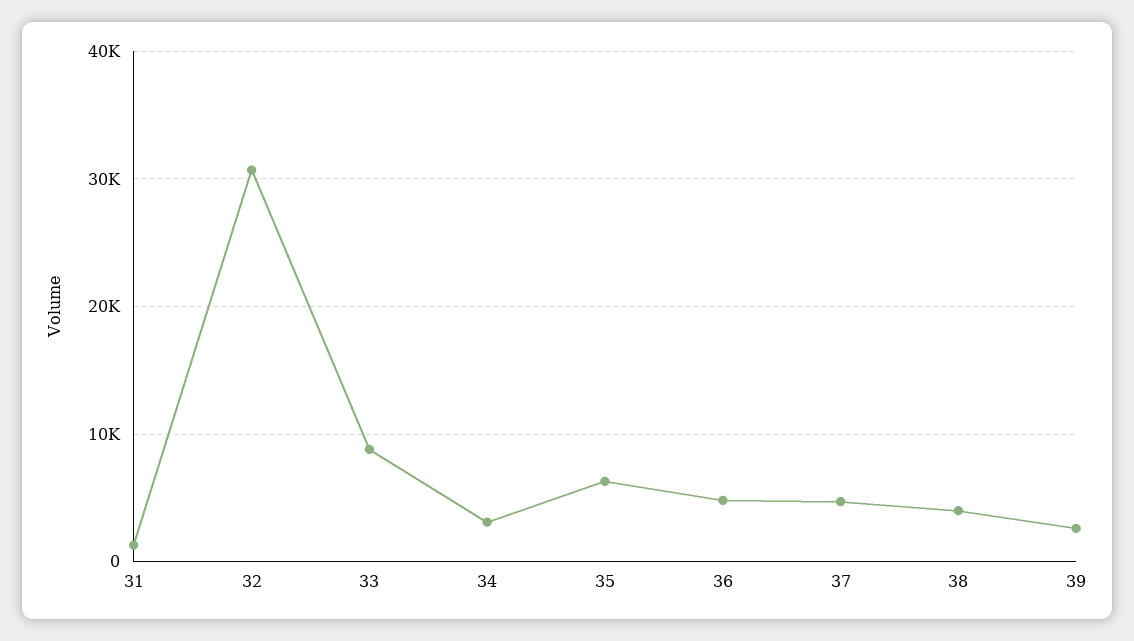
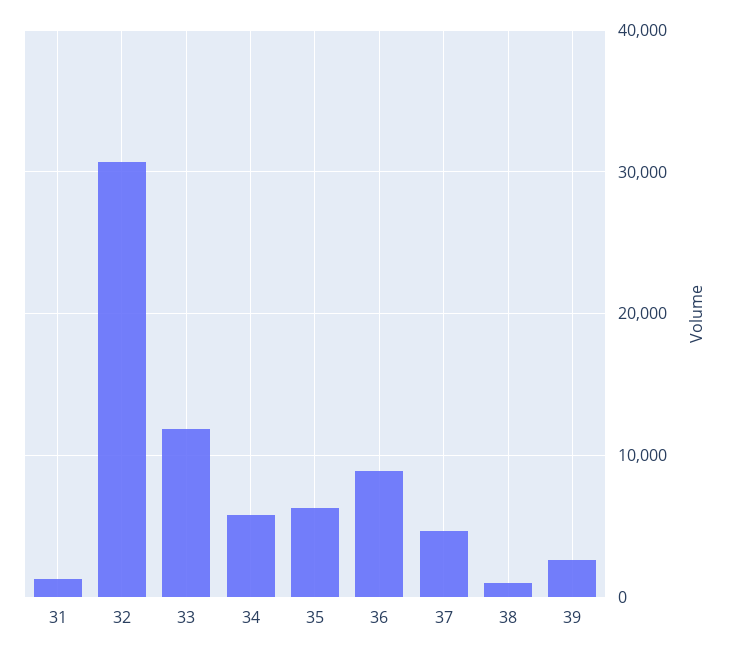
  {
    "31": 1000,
    "32": 31000,
-   "33": 9000,
+   "33": 12000,
-   "34": 3000,
+   "34": 6000,
    "35": 6000,
-   "36": 5000,
+   "36": 9000,
    "37": 5000,
-   "38": 4000,
+   "38": 1000,
    "39": 3000
  }

